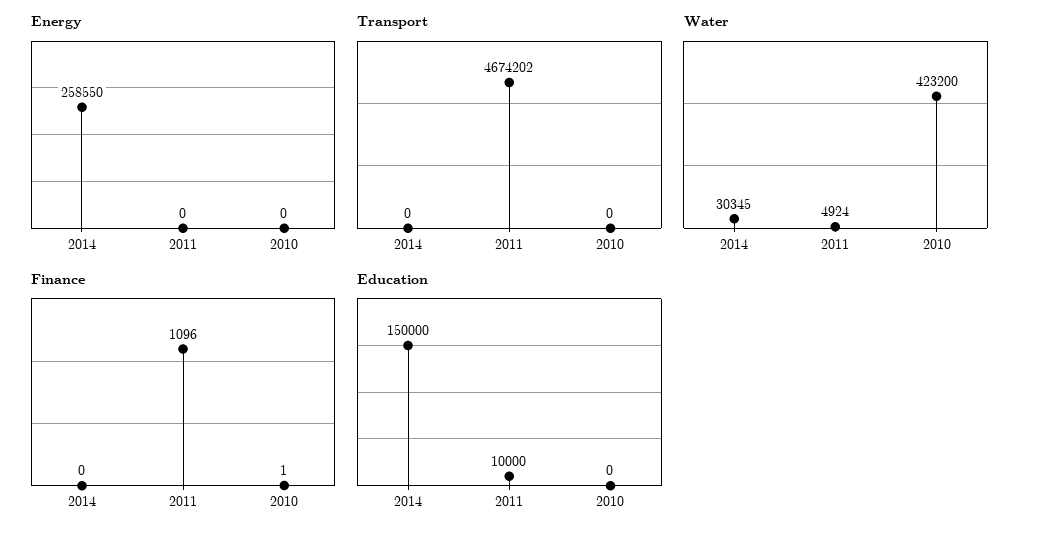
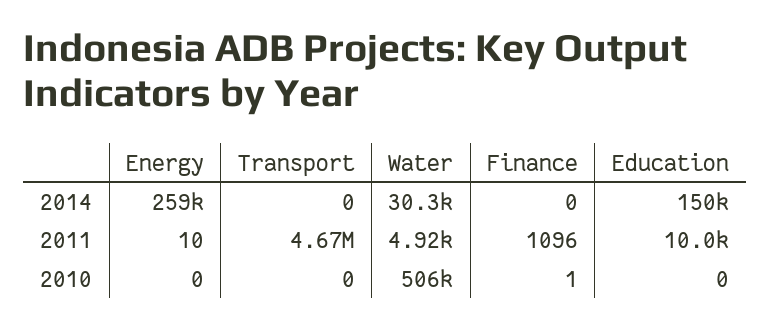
  {
    "Energy": {
      "2014": 258550,
-     "2011": 0,
+     "2011": 10,
      "2010": 0
    },
    "Transport": {
      "2014": 0,
      "2011": 4674202,
      "2010": 0
    },
    "Water": {
      "2014": 30345,
      "2011": 4924,
-     "2010": 423200
+     "2010": 506000
    },
    "Finance": {
      "2014": 0,
      "2011": 1096,
      "2010": 1
    },
    "Education": {
      "2014": 150000,
      "2011": 10000,
      "2010": 0
    }
  }

